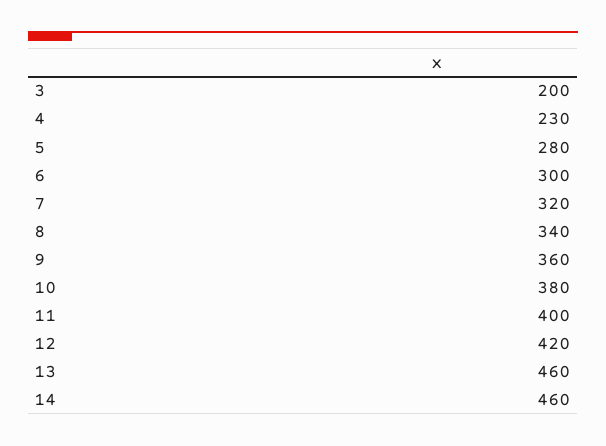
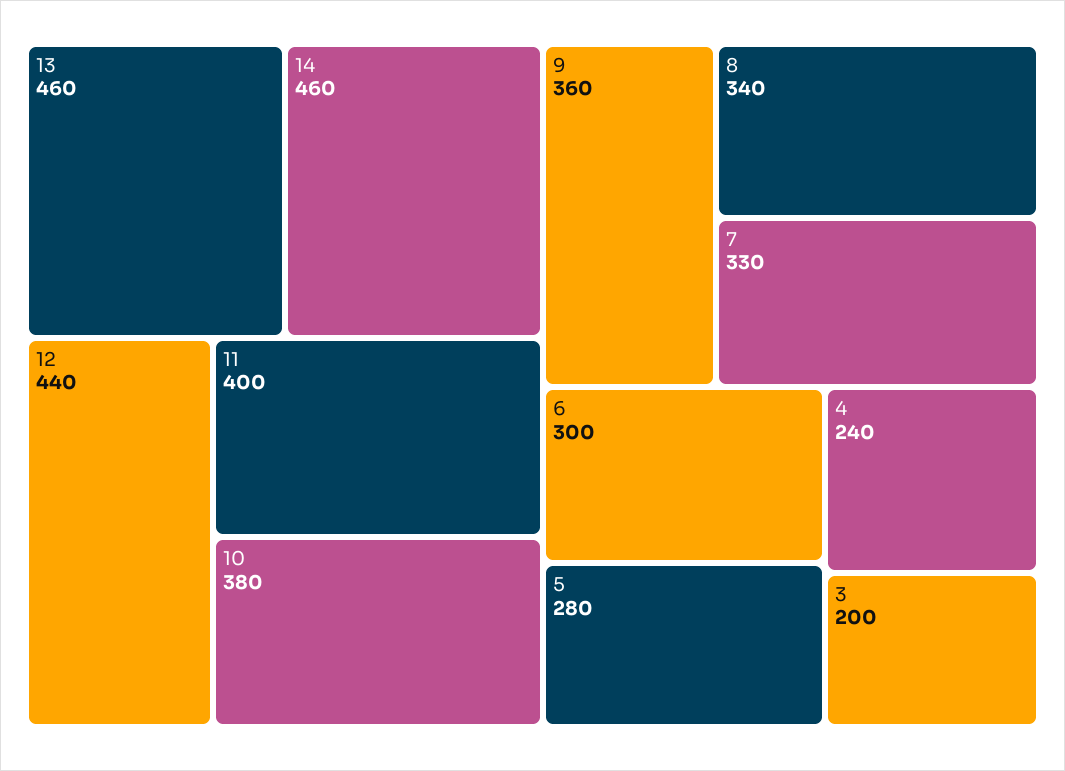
  {
    "3": 200,
-   "4": 230,
+   "4": 240,
    "5": 280,
    "6": 300,
-   "7": 320,
+   "7": 330,
    "8": 340,
    "9": 360,
    "10": 380,
    "11": 400,
-   "12": 420,
+   "12": 440,
    "13": 460,
    "14": 460
  }

